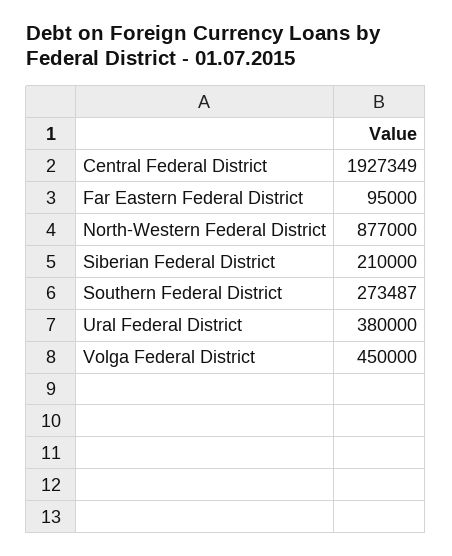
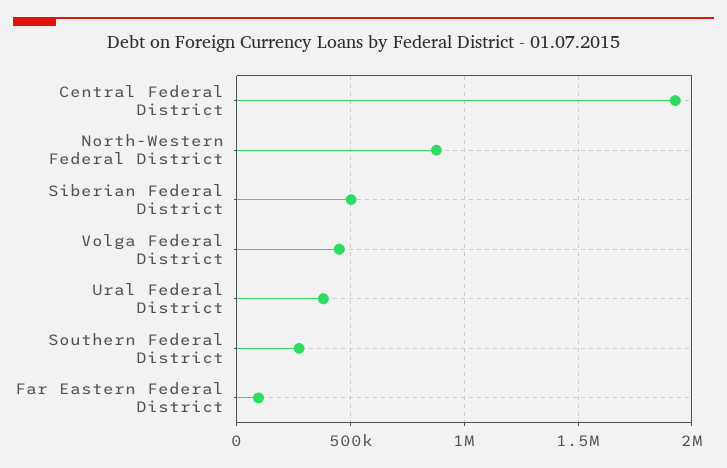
  {
    "Central Federal District": 1927349,
    "Far Eastern Federal District": 95000,
    "North-Western Federal District": 877000,
-   "Siberian Federal District": 210000,
+   "Siberian Federal District": 500000,
    "Southern Federal District": 273487,
    "Ural Federal District": 380000,
    "Volga Federal District": 450000
  }

